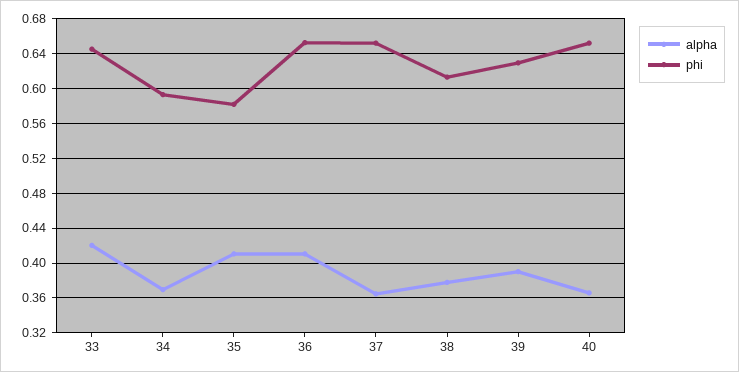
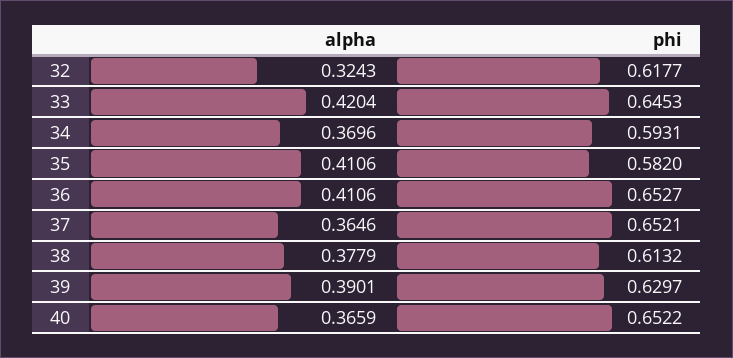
  {
    "alpha": {
      "33": 0.4204,
      "34": 0.3696,
      "35": 0.4106,
      "36": 0.4106,
      "37": 0.3646,
      "38": 0.3779,
      "39": 0.3901,
-     "40": 0.3659
+     "40": 0.3659,
+     "32": 0.3243
    },
    "phi": {
      "33": 0.6453,
      "34": 0.5931,
      "35": 0.582,
      "36": 0.6527,
      "37": 0.6521,
      "38": 0.6132,
      "39": 0.6297,
-     "40": 0.6522
+     "40": 0.6522,
+     "32": 0.6177
    }
  }

